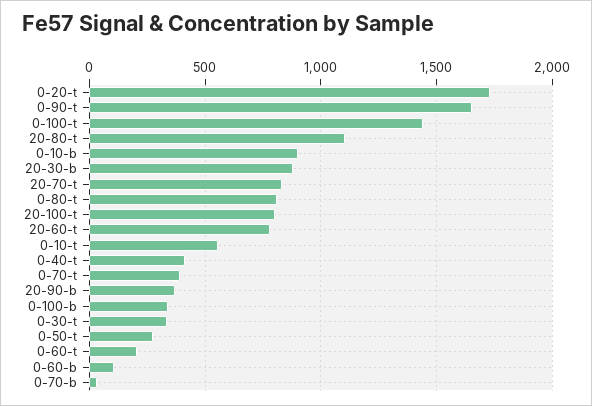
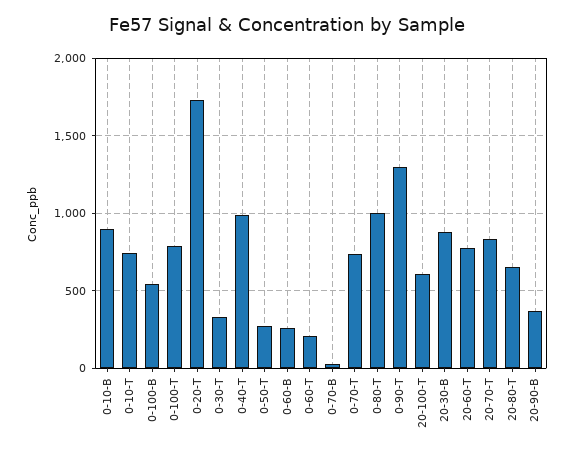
  {
    "0-20-t": 1750,
-   "0-90-t": 1650,
+   "0-90-t": 1300,
-   "0-100-t": 1450,
+   "0-100-t": 800,
-   "20-80-t": 1100,
+   "20-80-t": 650,
    "0-10-b": 900,
    "20-30-b": 900,
    "20-70-t": 850,
-   "0-80-t": 800,
+   "0-80-t": 1000,
-   "20-100-t": 800,
+   "20-100-t": 600,
    "20-60-t": 800,
-   "0-10-t": 550,
+   "0-10-t": 750,
-   "0-40-t": 400,
+   "0-40-t": 1000,
-   "0-70-t": 400,
+   "0-70-t": 750,
    "20-90-b": 350,
-   "0-100-b": 350,
+   "0-100-b": 550,
    "0-30-t": 350,
    "0-50-t": 300,
    "0-60-t": 200,
-   "0-60-b": 100,
+   "0-60-b": 250,
    "0-70-b": 50
  }

